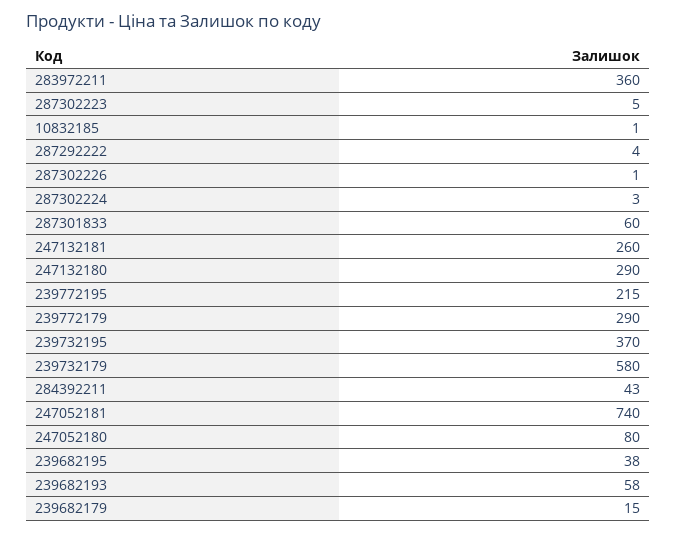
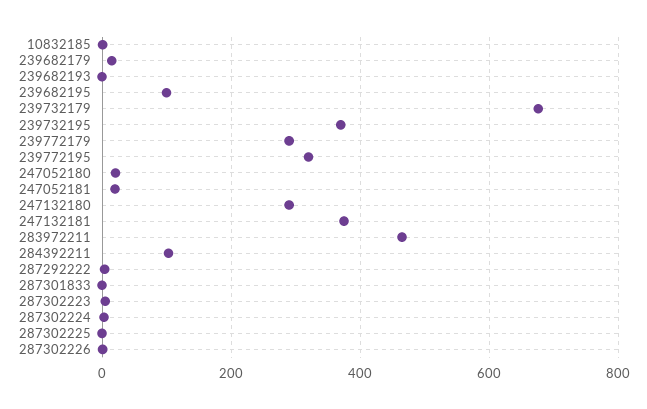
  {
-   "283972211": 360,
+   "283972211": 460,
    "287302223": 5,
    "10832185": 1,
    "287292222": 4,
    "287302226": 1,
    "287302224": 3,
-   "287301833": 60,
+   "287301833": 0,
-   "247132181": 260,
+   "247132181": 380,
    "247132180": 290,
-   "239772195": 215,
+   "239772195": 320,
    "239772179": 290,
    "239732195": 370,
-   "239732179": 580,
+   "239732179": 680,
-   "284392211": 43,
+   "284392211": 100,
-   "247052181": 740,
+   "247052181": 20,
-   "247052180": 80,
+   "247052180": 20,
-   "239682195": 38,
+   "239682195": 100,
-   "239682193": 58,
+   "239682193": 0,
-   "239682179": 15
+   "239682179": 15,
+   "287302225": 0
  }

